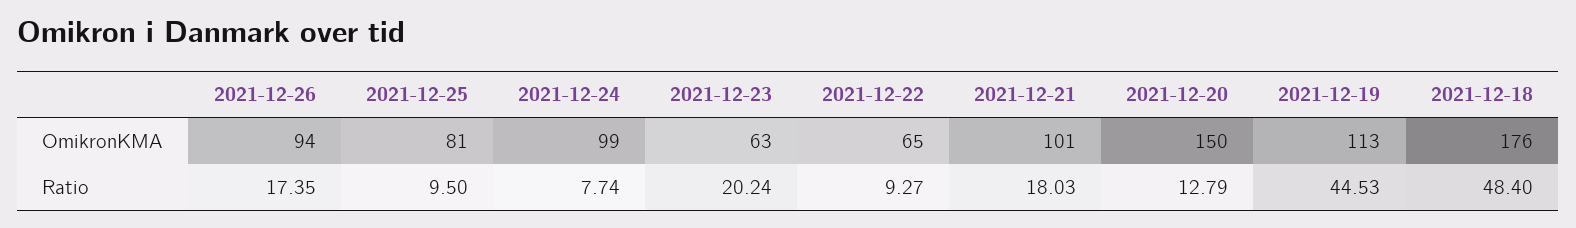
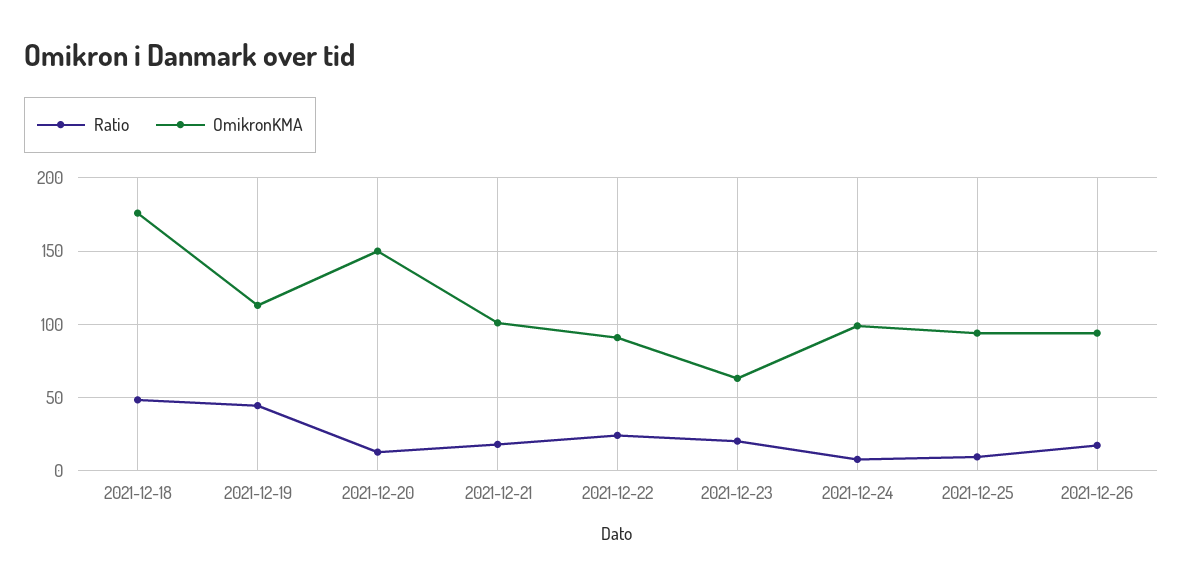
  {
    "OmikronKMA": {
      "2021-12-26": 94,
-     "2021-12-25": 81,
+     "2021-12-25": 95,
      "2021-12-24": 99,
      "2021-12-23": 63,
-     "2021-12-22": 65,
+     "2021-12-22": 90,
      "2021-12-21": 101,
      "2021-12-20": 150,
      "2021-12-19": 113,
      "2021-12-18": 176
    },
    "Ratio": {
      "2021-12-26": 17.35,
      "2021-12-25": 9.5,
      "2021-12-24": 7.74,
      "2021-12-23": 20.24,
-     "2021-12-22": 9.27,
+     "2021-12-22": 25,
      "2021-12-21": 18.03,
      "2021-12-20": 12.79,
      "2021-12-19": 44.53,
      "2021-12-18": 48.4
    }
  }

